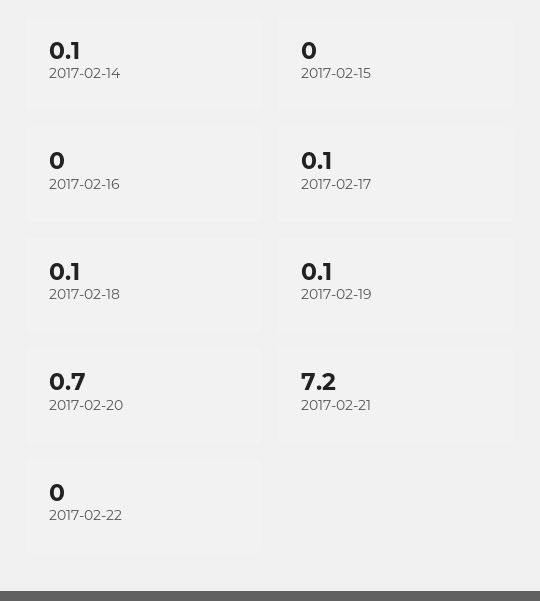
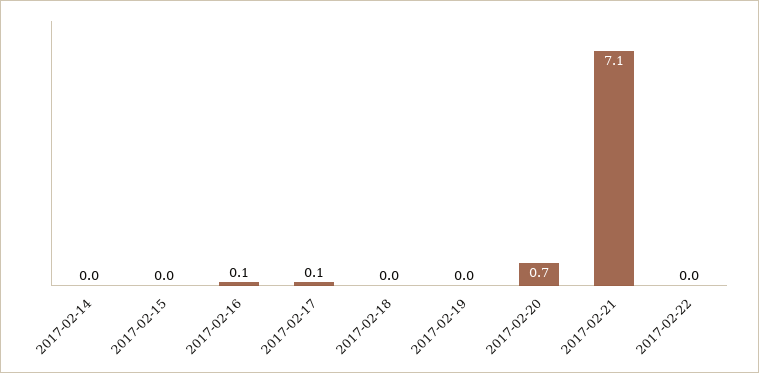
  {
-   "2017-02-14": 0.1,
+   "2017-02-14": 0,
    "2017-02-15": 0,
-   "2017-02-16": 0,
+   "2017-02-16": 0.1,
    "2017-02-17": 0.1,
-   "2017-02-18": 0.1,
+   "2017-02-18": 0,
-   "2017-02-19": 0.1,
+   "2017-02-19": 0,
    "2017-02-20": 0.7,
-   "2017-02-21": 7.2,
+   "2017-02-21": 7.1,
    "2017-02-22": 0
  }

